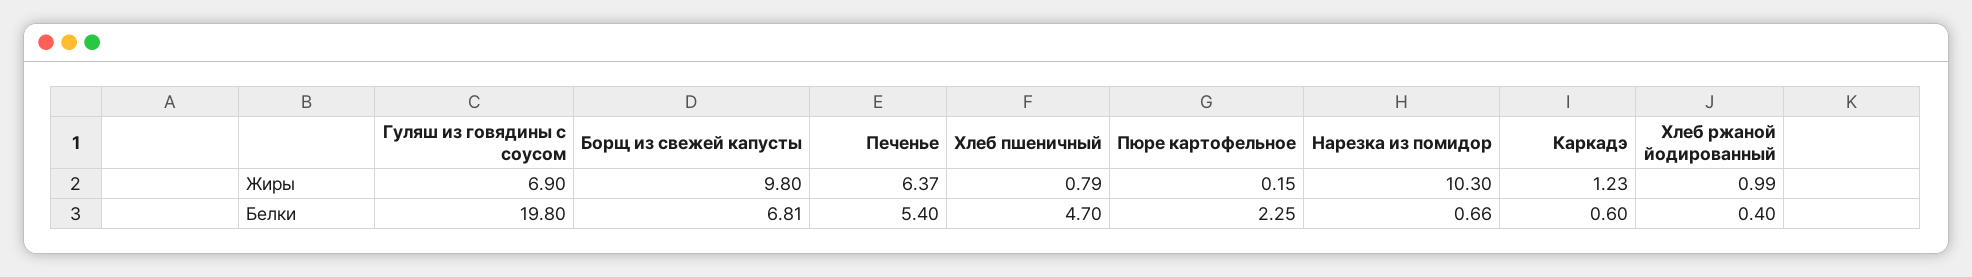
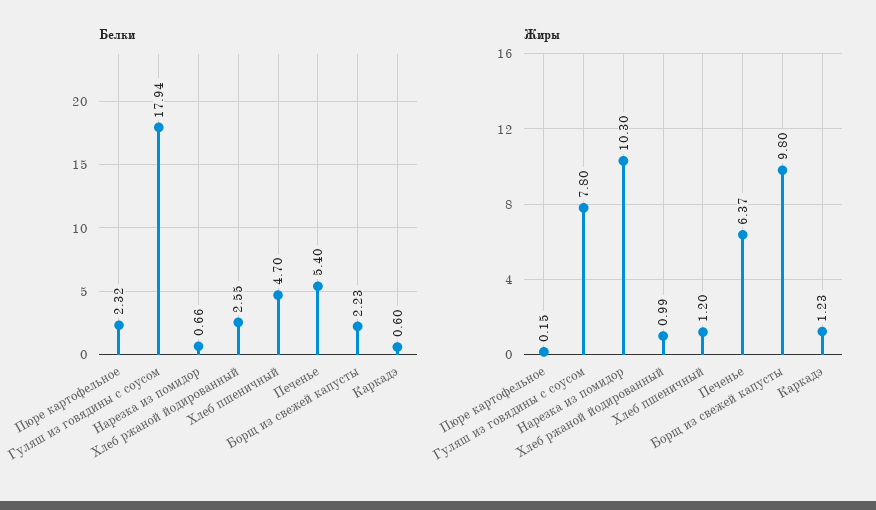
  {
    "Жиры": {
-     "Гуляш из говядины с соусом": 6.9,
+     "Гуляш из говядины с соусом": 7.8,
      "Борщ из свежей капусты": 9.8,
      "Печенье": 6.37,
-     "Хлеб пшеничный": 0.79,
+     "Хлеб пшеничный": 1.2,
      "Пюре картофельное": 0.15,
      "Нарезка из помидор": 10.3,
      "Каркадэ": 1.23,
      "Хлеб ржаной йодированный": 0.99
    },
    "Белки": {
-     "Гуляш из говядины с соусом": 19.8,
+     "Гуляш из говядины с соусом": 17.94,
-     "Борщ из свежей капусты": 6.81,
+     "Борщ из свежей капусты": 2.23,
      "Печенье": 5.4,
      "Хлеб пшеничный": 4.7,
-     "Пюре картофельное": 2.25,
+     "Пюре картофельное": 2.32,
      "Нарезка из помидор": 0.66,
      "Каркадэ": 0.6,
-     "Хлеб ржаной йодированный": 0.4
+     "Хлеб ржаной йодированный": 2.55
    }
  }

